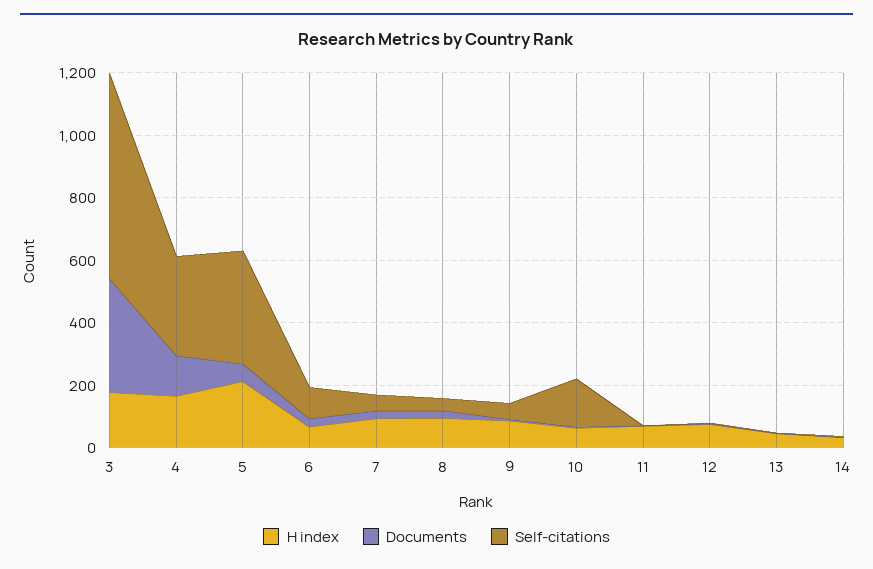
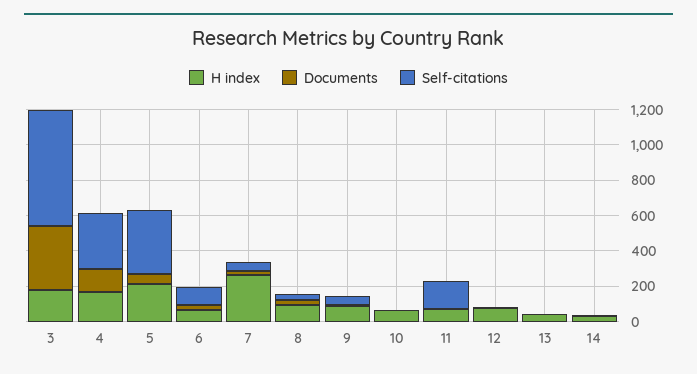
  {
    "H index": {
      "3": 200,
      "4": 150,
      "5": 200,
      "6": 50,
-     "7": 100,
+     "7": 250,
      "8": 100,
      "9": 100,
      "10": 50,
      "11": 50,
      "12": 100,
      "13": 50,
      "14": 50
    },
    "Documents": {
      "3": 350,
      "4": 150,
      "5": 50,
      "6": 50,
      "7": 50,
      "8": 0,
      "9": 0,
      "10": 0,
      "11": 0,
      "12": 0,
      "13": 0,
      "14": 0
    },
    "Self-citations": {
      "3": 650,
      "4": 300,
      "5": 350,
      "6": 100,
      "7": 50,
      "8": 50,
      "9": 50,
-     "10": 150,
+     "10": 0,
-     "11": 0,
+     "11": 150,
      "12": 0,
      "13": 0,
      "14": 0
    }
  }

